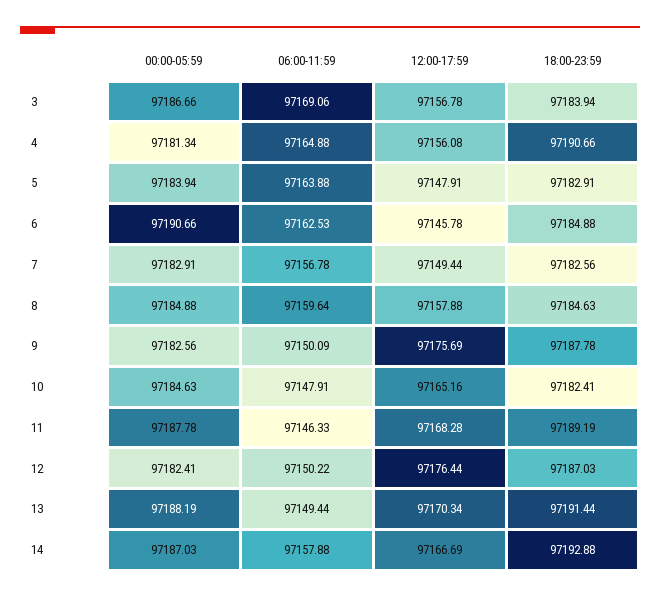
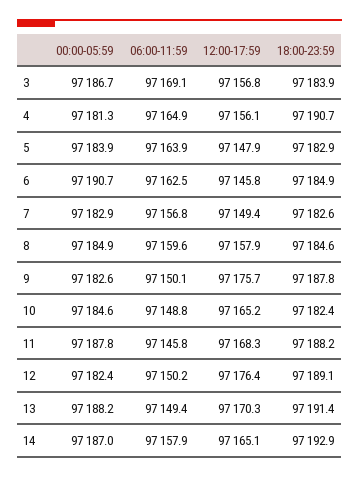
  {
    "00:00-05:59": {
      "3": 97186.66,
      "4": 97181.34,
      "5": 97183.94,
      "6": 97190.66,
      "7": 97182.91,
      "8": 97184.88,
      "9": 97182.56,
      "10": 97184.63,
      "11": 97187.78,
      "12": 97182.41,
      "13": 97188.19,
      "14": 97187.03
    },
    "06:00-11:59": {
      "3": 97169.06,
      "4": 97164.88,
      "5": 97163.88,
      "6": 97162.53,
      "7": 97156.78,
      "8": 97159.64,
      "9": 97150.09,
-     "10": 97147.91,
+     "10": 97148.8,
-     "11": 97146.33,
+     "11": 97145.8,
      "12": 97150.22,
      "13": 97149.44,
      "14": 97157.88
    },
    "12:00-17:59": {
      "3": 97156.78,
      "4": 97156.08,
      "5": 97147.91,
      "6": 97145.78,
      "7": 97149.44,
      "8": 97157.88,
      "9": 97175.69,
      "10": 97165.16,
      "11": 97168.28,
      "12": 97176.44,
      "13": 97170.34,
-     "14": 97166.69
+     "14": 97165.1
    },
    "18:00-23:59": {
      "3": 97183.94,
      "4": 97190.66,
      "5": 97182.91,
      "6": 97184.88,
      "7": 97182.56,
      "8": 97184.63,
      "9": 97187.78,
      "10": 97182.41,
-     "11": 97189.19,
+     "11": 97188.2,
-     "12": 97187.03,
+     "12": 97189.1,
      "13": 97191.44,
      "14": 97192.88
    }
  }

